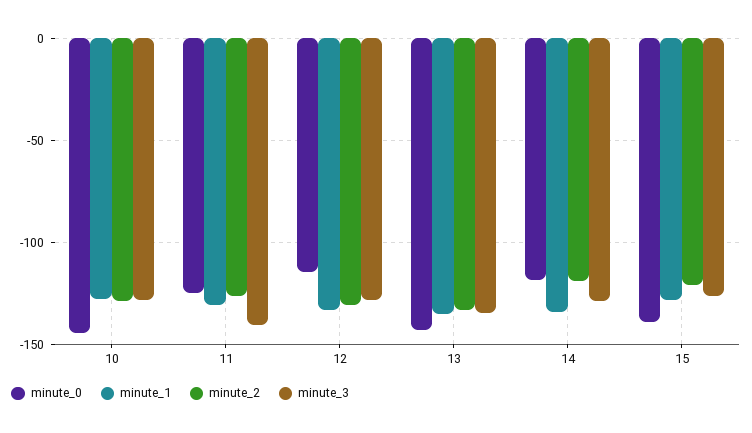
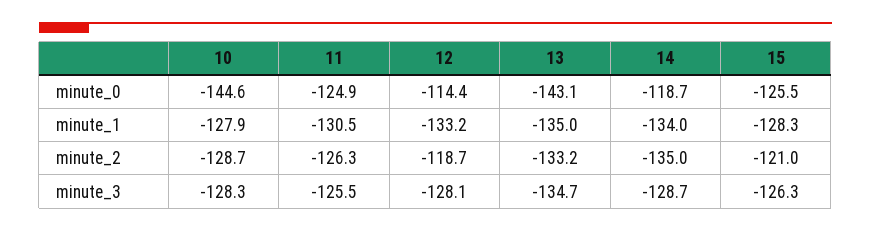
  {
    "minute_0": {
      "10": -144.6,
      "11": -124.9,
      "12": -114.4,
      "13": -143.1,
      "14": -118.7,
-     "15": -140
+     "15": -125.5
    },
    "minute_1": {
      "10": -127.9,
      "11": -130.5,
      "12": -133.2,
      "13": -135,
      "14": -134,
      "15": -128.3
    },
    "minute_2": {
      "10": -128.7,
      "11": -126.3,
-     "12": -130,
+     "12": -118.7,
      "13": -133.2,
-     "14": -120,
+     "14": -135,
      "15": -121
    },
    "minute_3": {
      "10": -128.3,
-     "11": -140,
+     "11": -125.5,
      "12": -128.1,
      "13": -134.7,
      "14": -128.7,
      "15": -126.3
    }
  }

